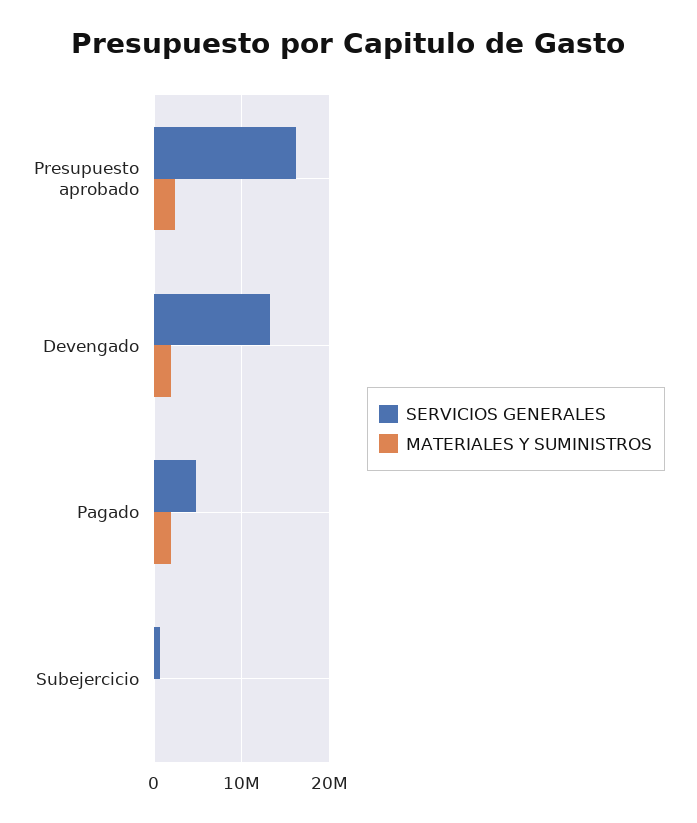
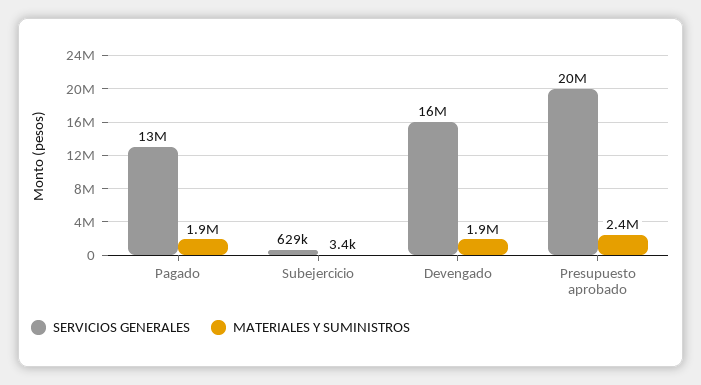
  {
    "SERVICIOS GENERALES": {
-     "Presupuesto aprobado": 16000000,
+     "Presupuesto aprobado": 20000000,
-     "Devengado": 13000000,
+     "Devengado": 16000000,
-     "Pagado": 5000000,
+     "Pagado": 13000000,
      "Subejercicio": 629000
    },
    "MATERIALES Y SUMINISTROS": {
      "Presupuesto aprobado": 2400000,
      "Devengado": 1900000,
      "Pagado": 1900000,
      "Subejercicio": 3400
    }
  }

